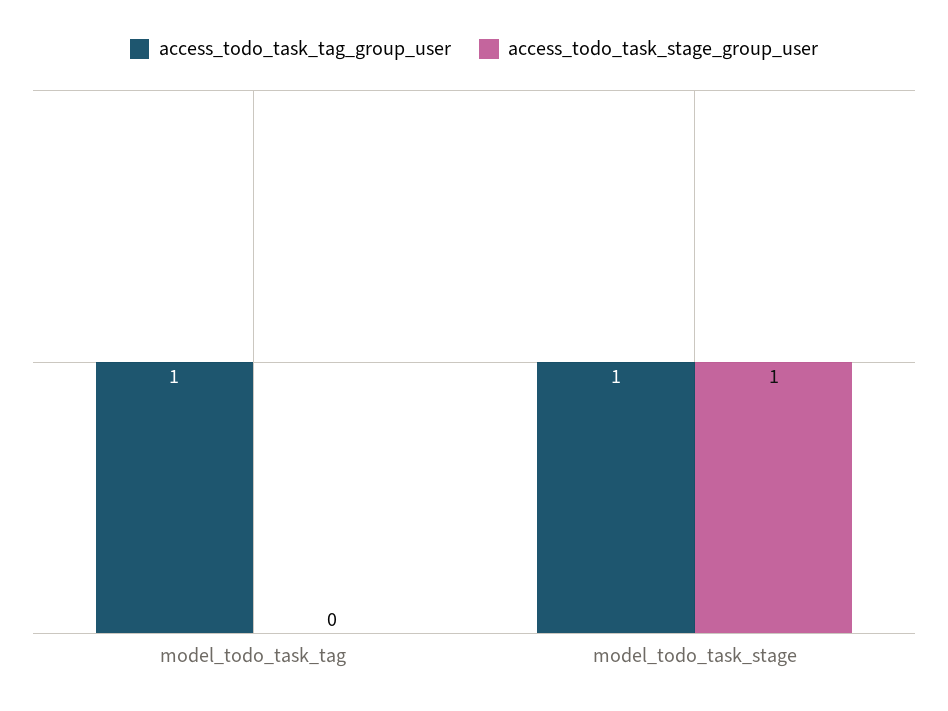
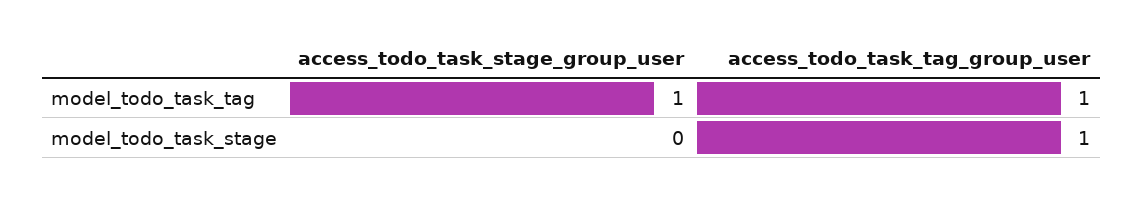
  {
    "access_todo_task_tag_group_user": {
      "model_todo_task_tag": 1,
      "model_todo_task_stage": 1
    },
    "access_todo_task_stage_group_user": {
-     "model_todo_task_tag": 0,
+     "model_todo_task_tag": 1,
-     "model_todo_task_stage": 1
+     "model_todo_task_stage": 0
    }
  }

